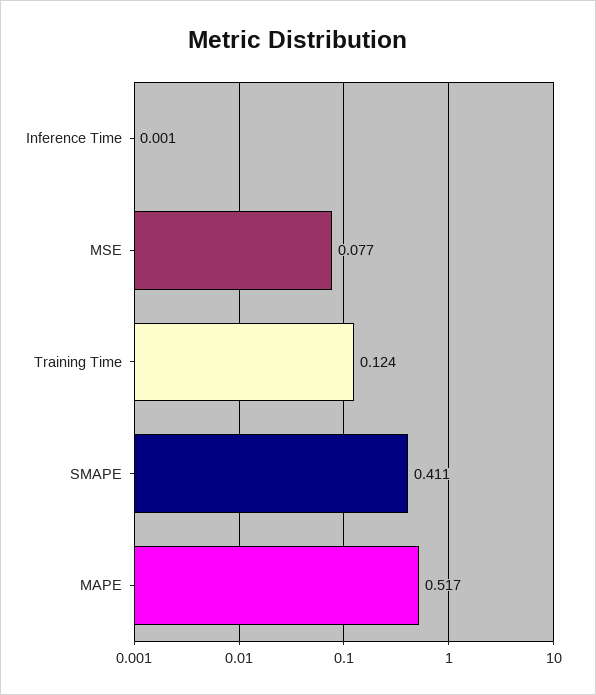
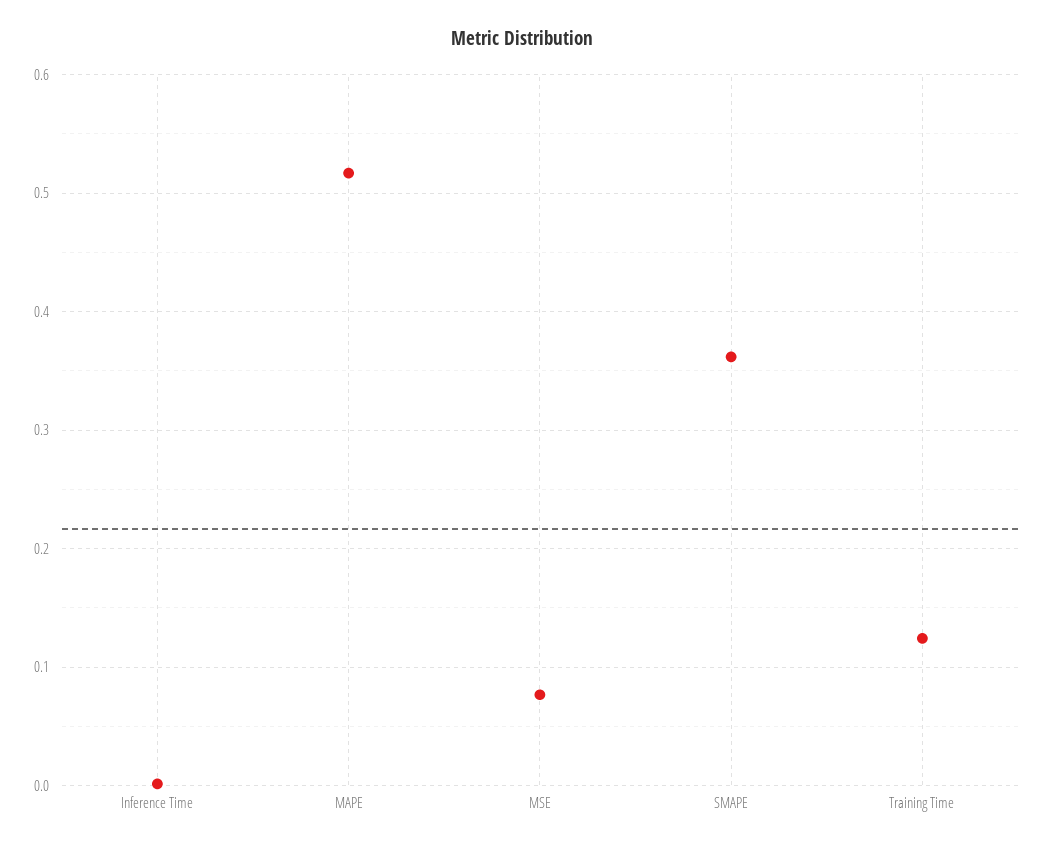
  {
    "Inference Time": 0.001,
    "MSE": 0.077,
    "Training Time": 0.124,
-   "SMAPE": 0.411,
+   "SMAPE": 0.36,
    "MAPE": 0.517
  }

